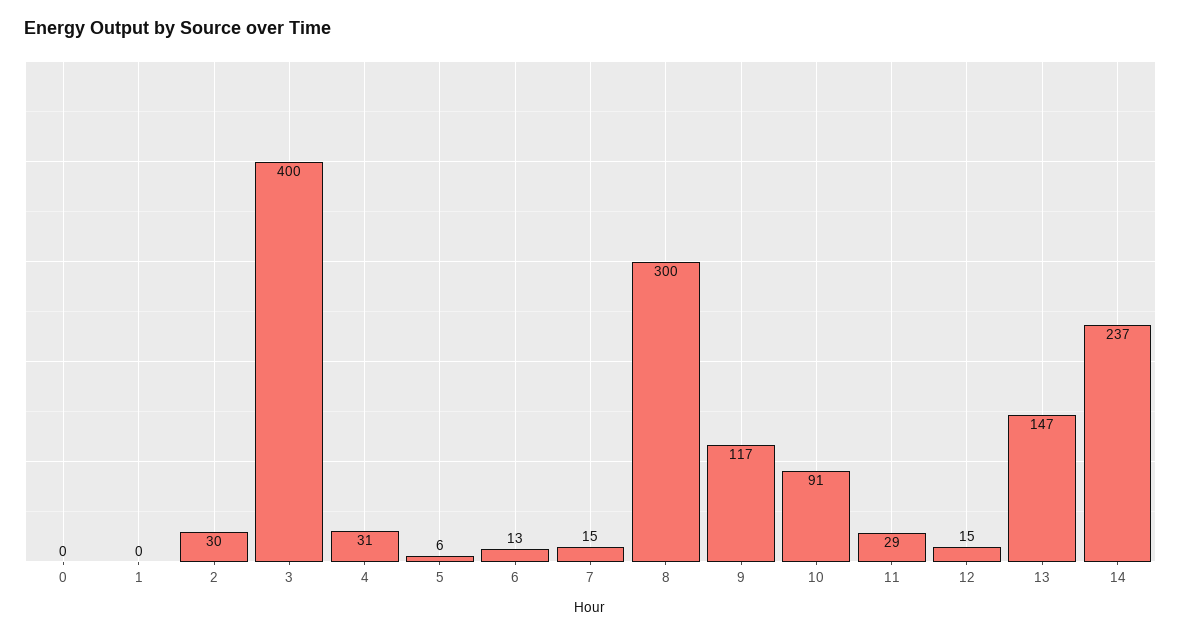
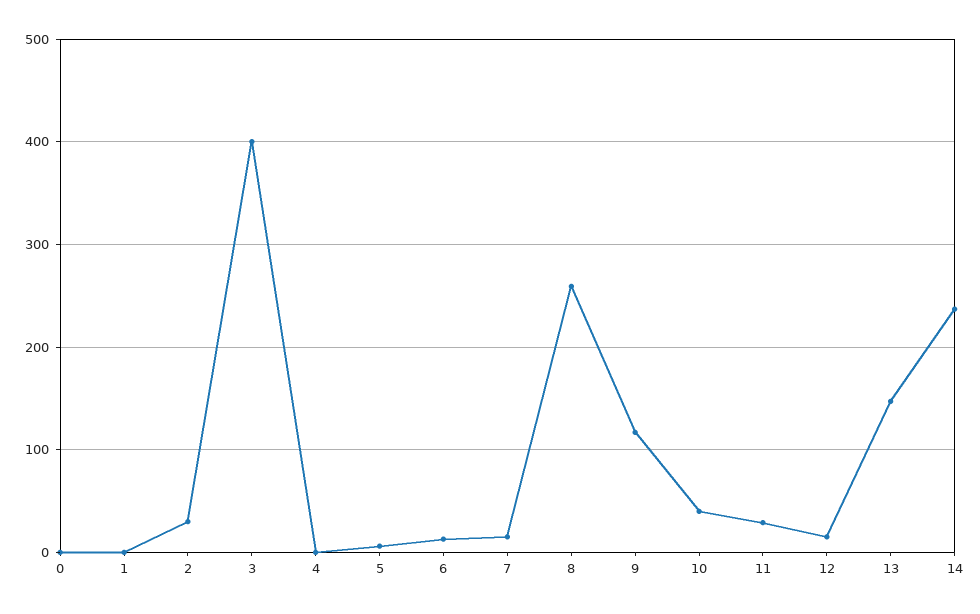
  {
    "0": 0,
    "1": 0,
    "2": 30,
    "3": 400,
-   "4": 31,
+   "4": 0,
    "5": 6,
    "6": 13,
    "7": 15,
-   "8": 300,
+   "8": 260,
    "9": 117,
-   "10": 91,
+   "10": 40,
    "11": 29,
    "12": 15,
    "13": 147,
    "14": 237
  }

